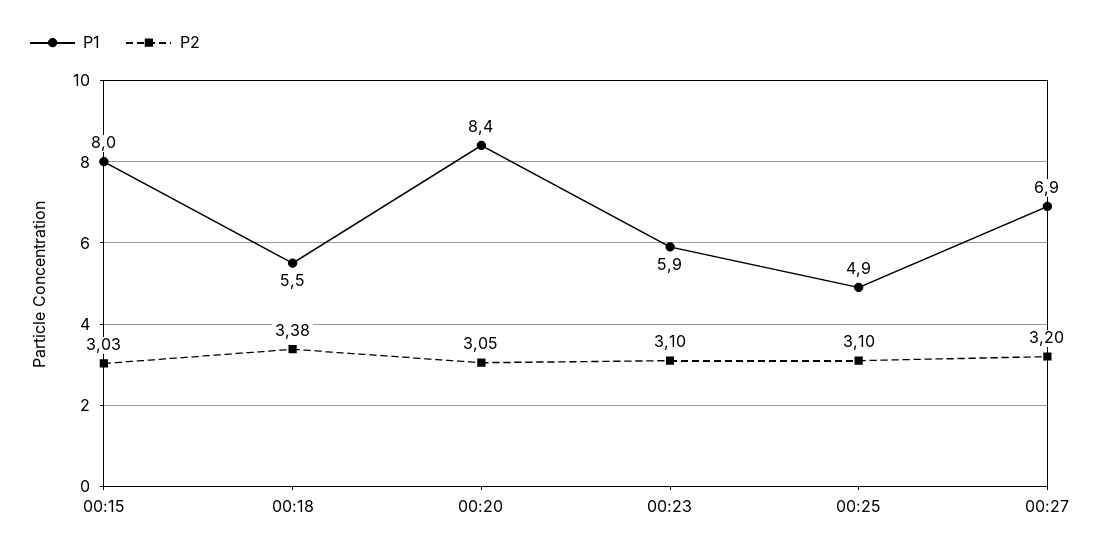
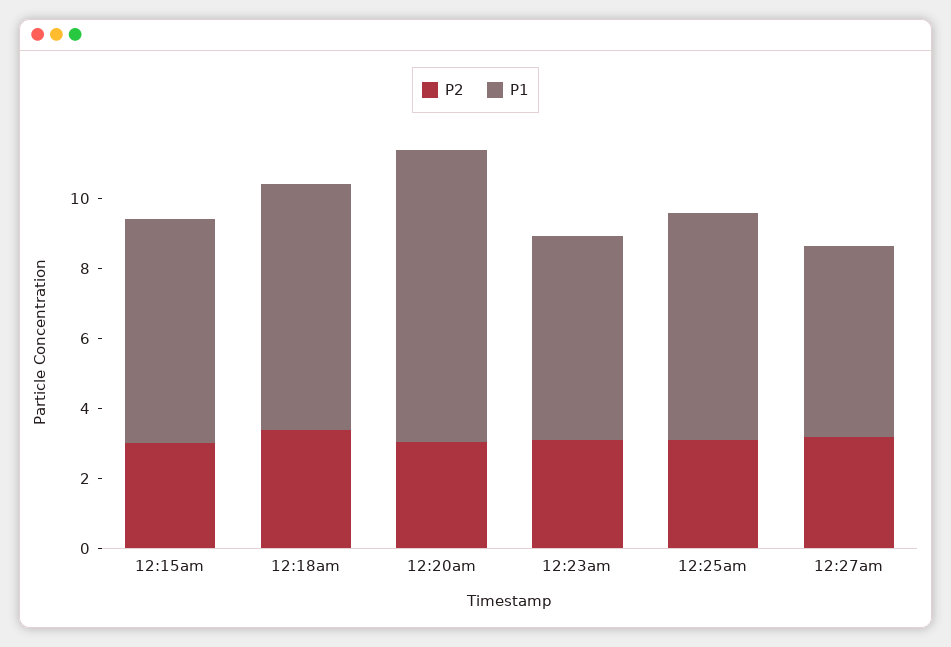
  {
    "P1": {
-     "00:15": 8,
+     "00:15": 6.5,
-     "00:18": 5.5,
+     "00:18": 7,
      "00:20": 8.4,
      "00:23": 5.9,
-     "00:25": 4.9,
+     "00:25": 6.5,
-     "00:27": 6.9
+     "00:27": 5.5
    },
    "P2": {
      "00:15": 3.03,
      "00:18": 3.38,
      "00:20": 3.05,
      "00:23": 3.1,
      "00:25": 3.1,
      "00:27": 3.2
    }
  }

